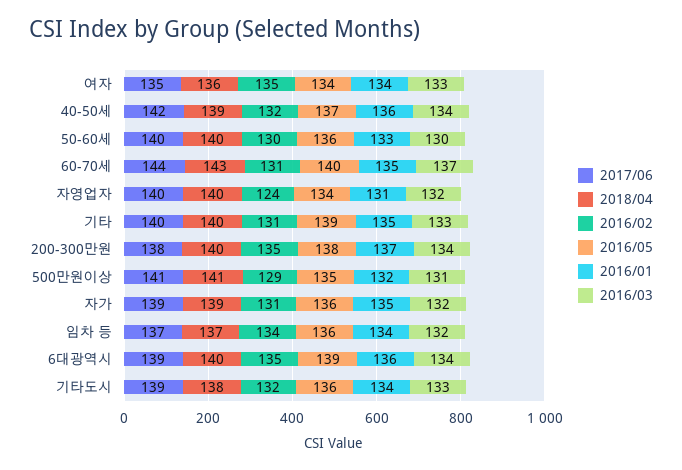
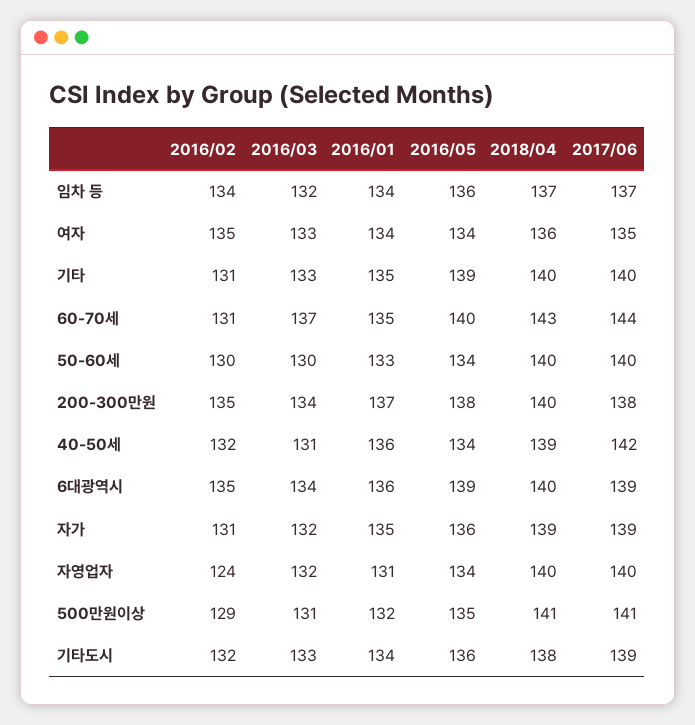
  {
    "2017/06": {
      "여자": 135,
      "40-50세": 142,
      "50-60세": 140,
      "60-70세": 144,
      "자영업자": 140,
      "기타": 140,
      "200-300만원": 138,
      "500만원이상": 141,
      "자가": 139,
      "임차 등": 137,
      "6대광역시": 139,
      "기타도시": 139
    },
    "2018/04": {
      "여자": 136,
      "40-50세": 139,
      "50-60세": 140,
      "60-70세": 143,
      "자영업자": 140,
      "기타": 140,
      "200-300만원": 140,
      "500만원이상": 141,
      "자가": 139,
      "임차 등": 137,
      "6대광역시": 140,
      "기타도시": 138
    },
    "2016/02": {
      "여자": 135,
      "40-50세": 132,
      "50-60세": 130,
      "60-70세": 131,
      "자영업자": 124,
      "기타": 131,
      "200-300만원": 135,
      "500만원이상": 129,
      "자가": 131,
      "임차 등": 134,
      "6대광역시": 135,
      "기타도시": 132
    },
    "2016/05": {
      "여자": 134,
-     "40-50세": 137,
+     "40-50세": 134,
-     "50-60세": 136,
+     "50-60세": 134,
      "60-70세": 140,
      "자영업자": 134,
      "기타": 139,
      "200-300만원": 138,
      "500만원이상": 135,
      "자가": 136,
      "임차 등": 136,
      "6대광역시": 139,
      "기타도시": 136
    },
    "2016/01": {
      "여자": 134,
      "40-50세": 136,
      "50-60세": 133,
      "60-70세": 135,
      "자영업자": 131,
      "기타": 135,
      "200-300만원": 137,
      "500만원이상": 132,
      "자가": 135,
      "임차 등": 134,
      "6대광역시": 136,
      "기타도시": 134
    },
    "2016/03": {
      "여자": 133,
-     "40-50세": 134,
+     "40-50세": 131,
      "50-60세": 130,
      "60-70세": 137,
      "자영업자": 132,
      "기타": 133,
      "200-300만원": 134,
      "500만원이상": 131,
      "자가": 132,
      "임차 등": 132,
      "6대광역시": 134,
      "기타도시": 133
    }
  }

